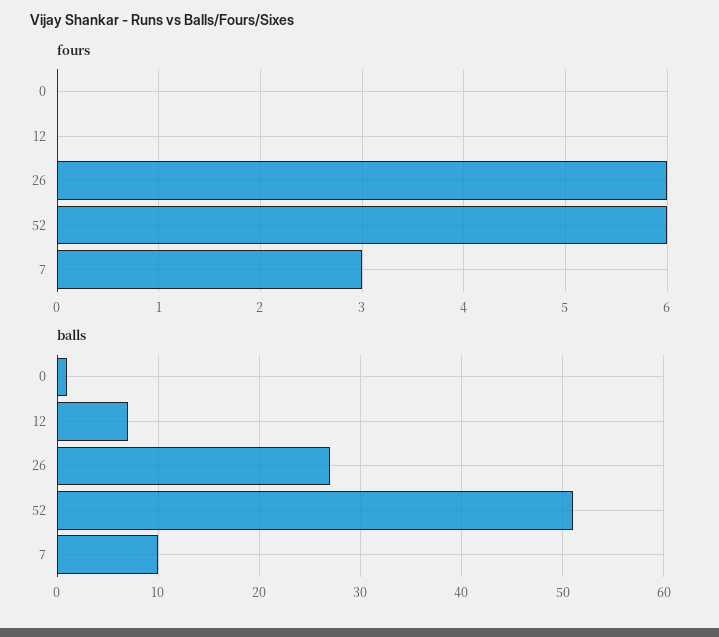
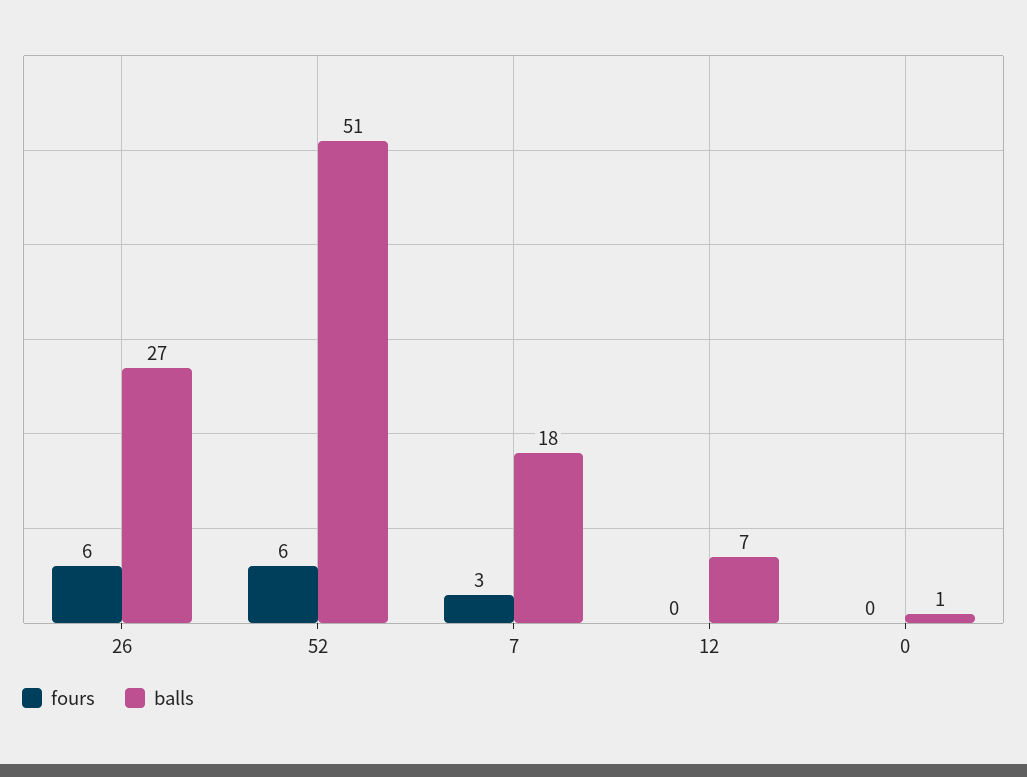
  {
    "fours": {
      "0": 0,
      "12": 0,
      "26": 6,
      "52": 6,
      "7": 3
    },
    "balls": {
      "0": 1,
      "12": 7,
      "26": 27,
      "52": 51,
-     "7": 10
+     "7": 18
    }
  }

